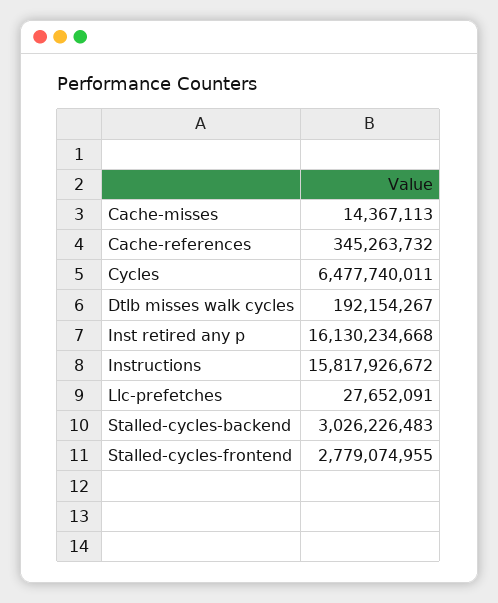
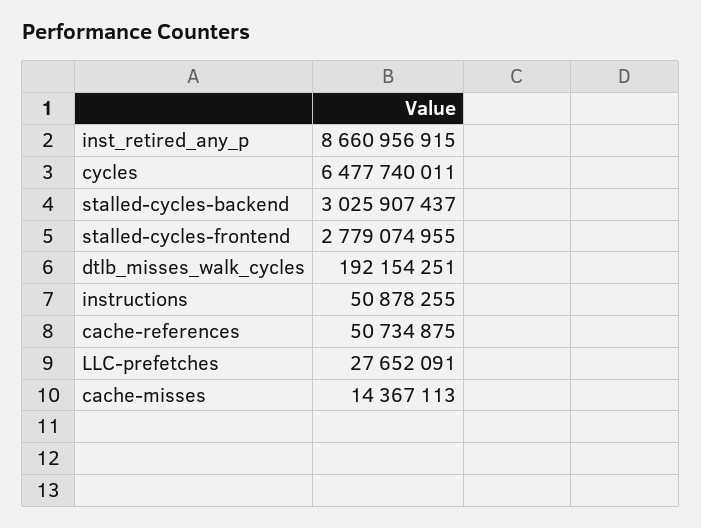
  {
    "Cache-misses": 14367113,
-   "Cache-references": 345263732,
+   "Cache-references": 50734875,
    "Cycles": 6477740011,
-   "Dtlb misses walk cycles": 192154267,
+   "Dtlb misses walk cycles": 192154251,
-   "Inst retired any p": 16130234668,
+   "Inst retired any p": 8660956915,
-   "Instructions": 15817926672,
+   "Instructions": 50878255,
    "Llc-prefetches": 27652091,
-   "Stalled-cycles-backend": 3026226483,
+   "Stalled-cycles-backend": 3025907437,
    "Stalled-cycles-frontend": 2779074955
  }

